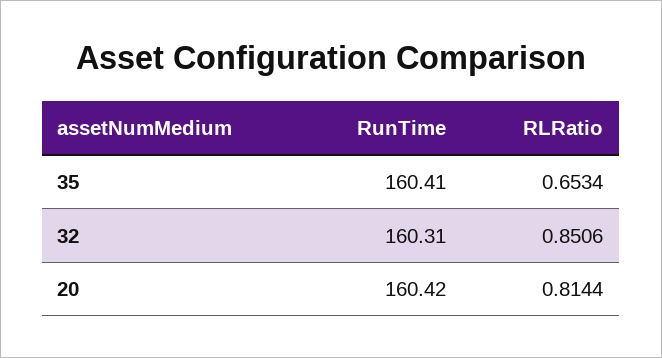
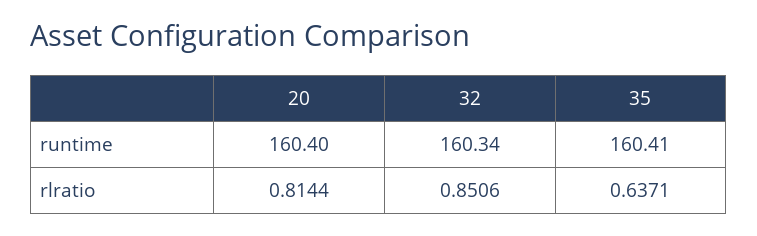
  {
    "RunTime": {
      "35": 160.41,
-     "32": 160.31,
+     "32": 160.34,
-     "20": 160.42
+     "20": 160.4
    },
    "RLRatio": {
-     "35": 0.6534,
+     "35": 0.6371,
      "32": 0.8506,
      "20": 0.8144
    }
  }

